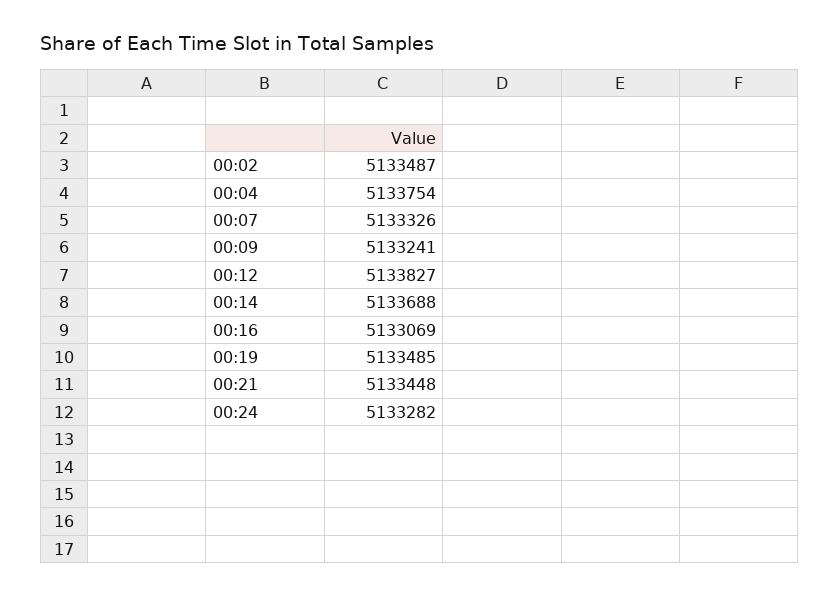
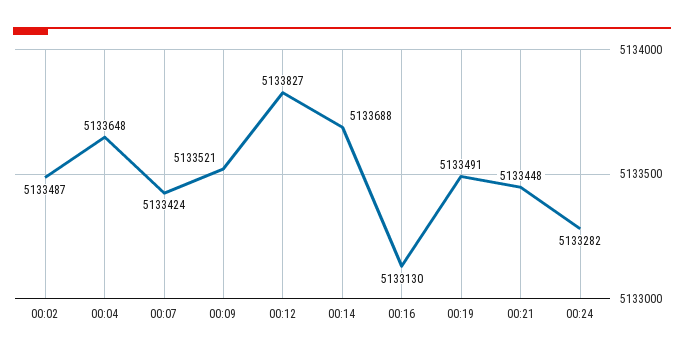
  {
    "00:02": 5133487,
-   "00:04": 5133754,
+   "00:04": 5133648,
-   "00:07": 5133326,
+   "00:07": 5133424,
-   "00:09": 5133241,
+   "00:09": 5133521,
    "00:12": 5133827,
    "00:14": 5133688,
-   "00:16": 5133069,
+   "00:16": 5133130,
-   "00:19": 5133485,
+   "00:19": 5133491,
    "00:21": 5133448,
    "00:24": 5133282
  }

